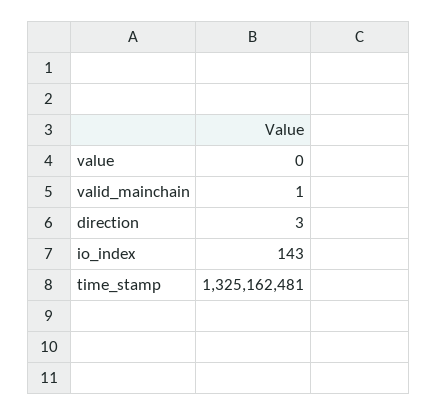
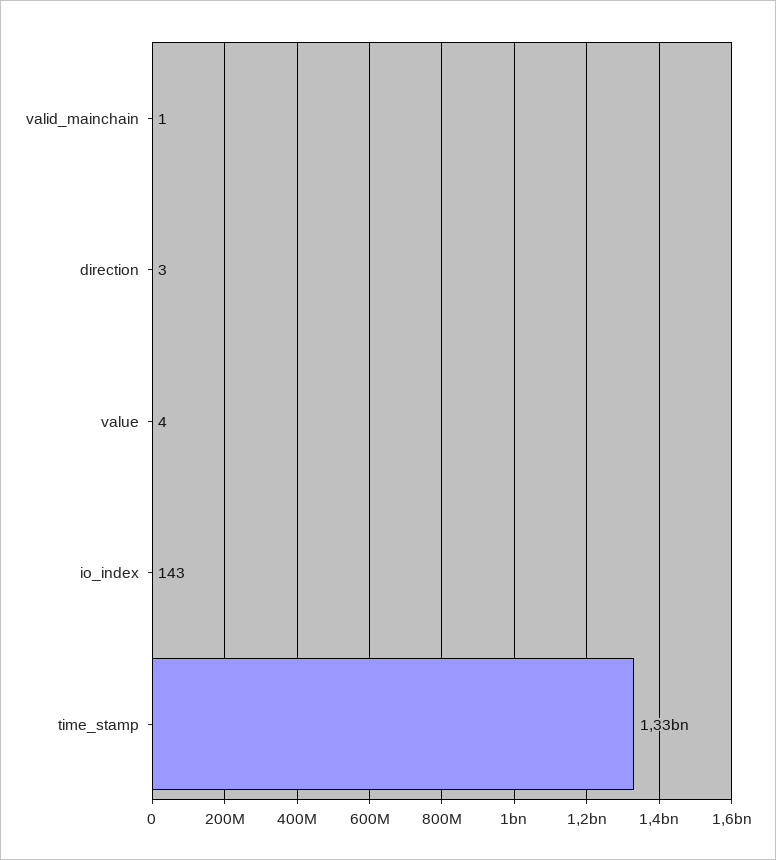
  {
-   "value": 0,
+   "value": 4,
    "valid_mainchain": 1,
    "direction": 3,
    "io_index": 143,
    "time_stamp": 1325162481
  }

